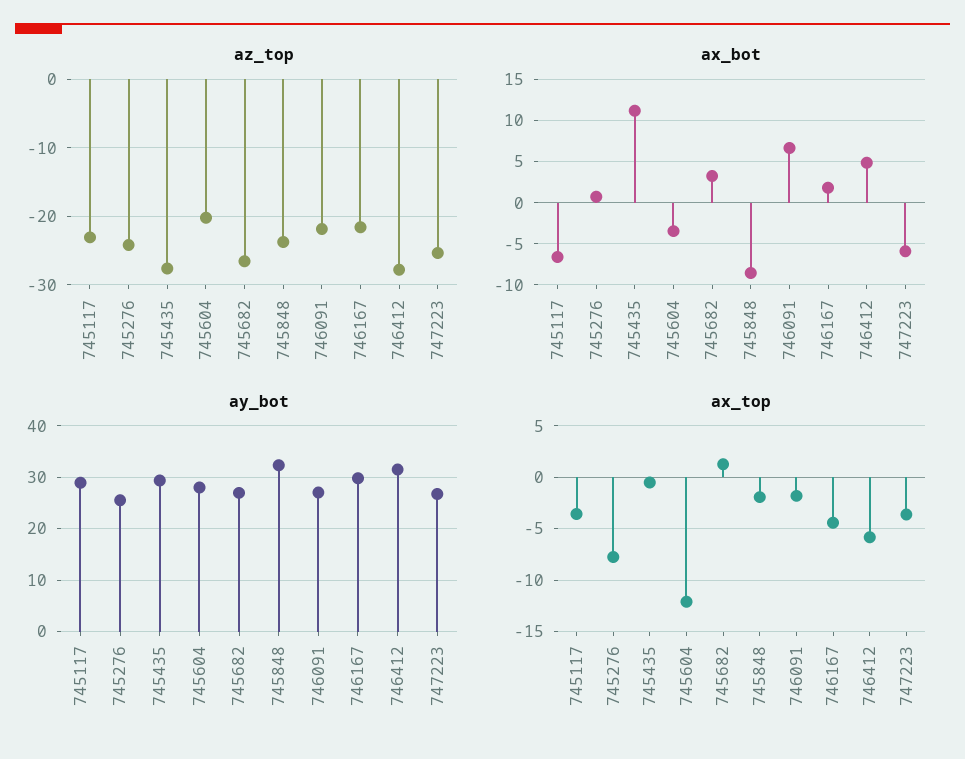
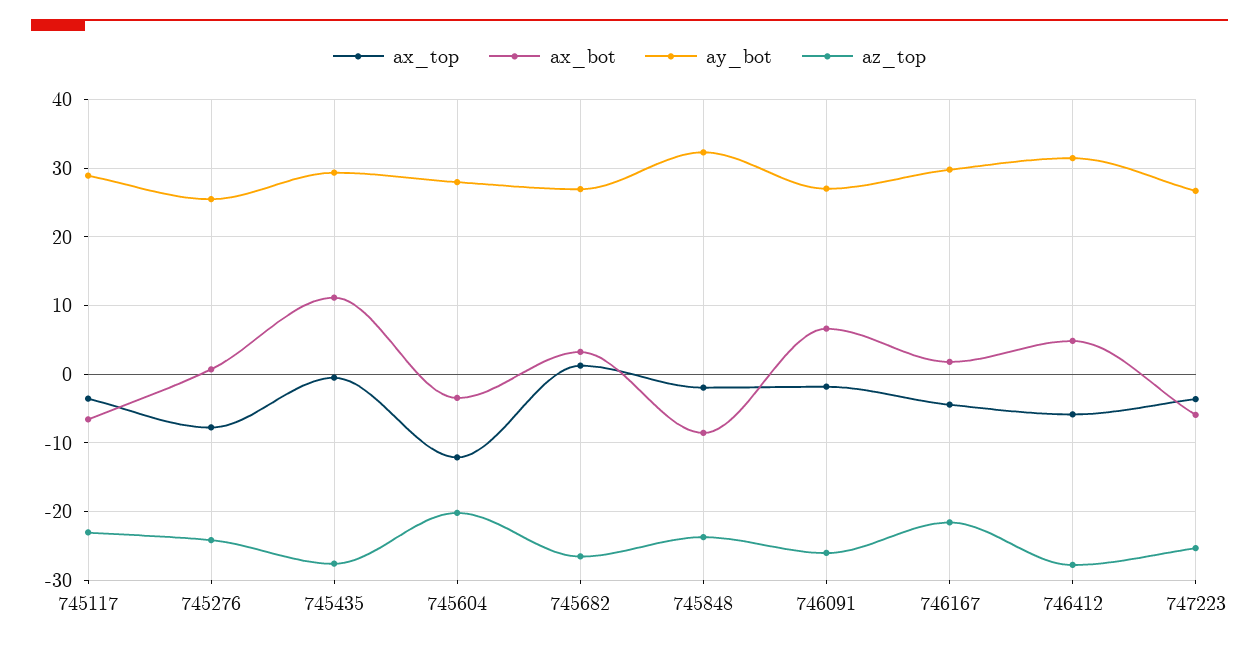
  {
    "az_top": {
      "745117": -23,
      "745276": -24,
      "745435": -28,
      "745604": -20,
      "745682": -27,
      "745848": -24,
-     "746091": -22,
+     "746091": -26,
      "746167": -22,
      "746412": -28,
      "747223": -25
    },
    "ax_bot": {
      "745117": -7,
      "745276": 1,
      "745435": 11,
      "745604": -3,
      "745682": 3,
      "745848": -9,
      "746091": 7,
      "746167": 2,
      "746412": 5,
      "747223": -6
    },
    "ay_bot": {
      "745117": 29,
      "745276": 26,
      "745435": 29,
      "745604": 28,
      "745682": 27,
      "745848": 32,
      "746091": 27,
      "746167": 30,
      "746412": 31,
      "747223": 27
    },
    "ax_top": {
      "745117": -4,
      "745276": -8,
      "745435": -1,
      "745604": -12,
      "745682": 1,
      "745848": -2,
      "746091": -2,
      "746167": -4,
      "746412": -6,
      "747223": -4
    }
  }

